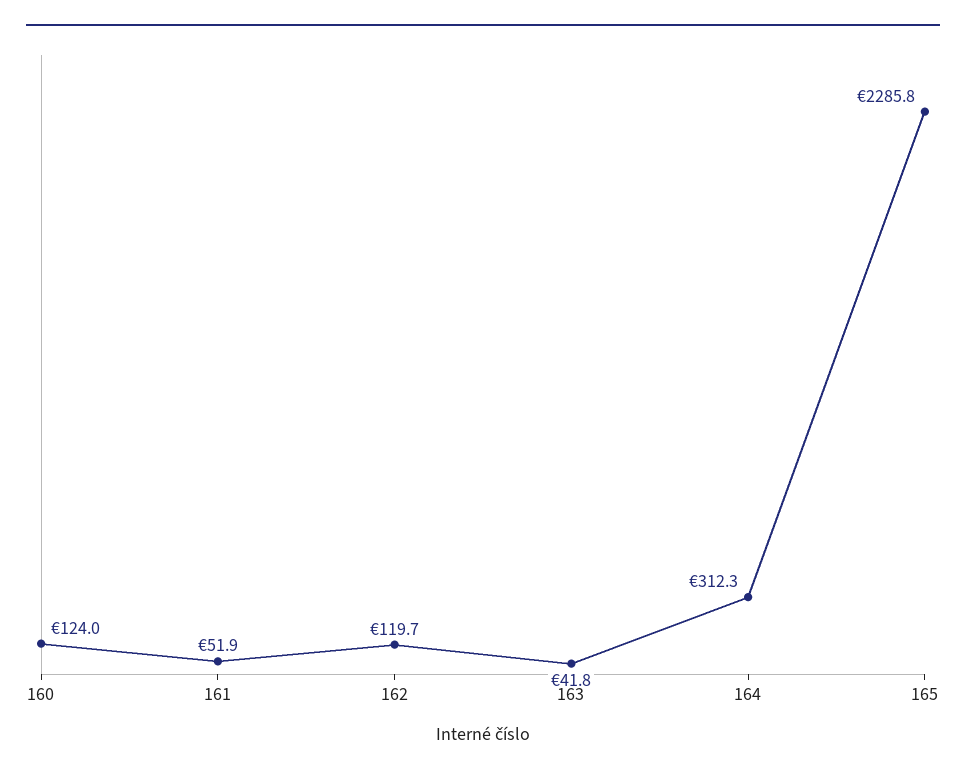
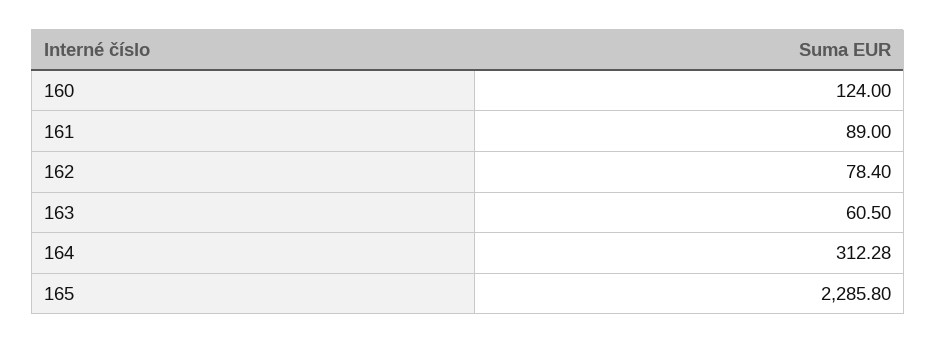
  {
    "160": 124,
-   "161": 51.9,
+   "161": 89,
-   "162": 119.7,
+   "162": 78.4,
-   "163": 41.8,
+   "163": 60.5,
    "164": 312.28,
    "165": 2285.8
  }

